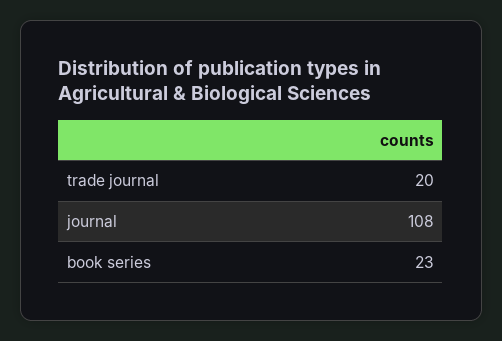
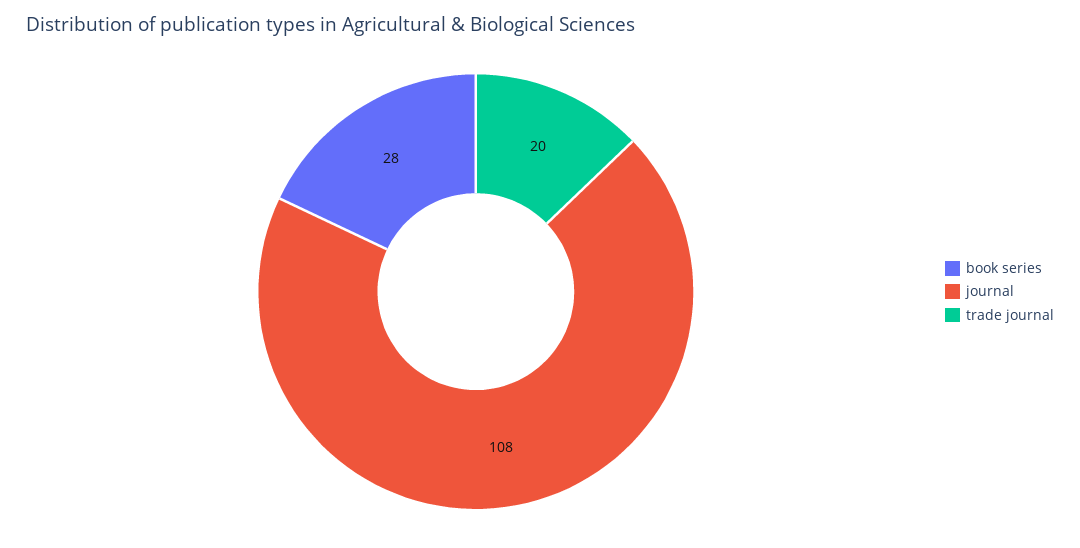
  {
    "trade journal": 20,
    "journal": 108,
-   "book series": 23
+   "book series": 28
  }

